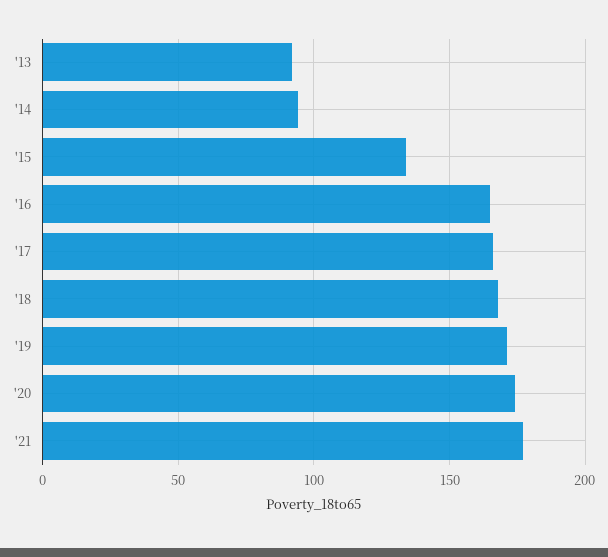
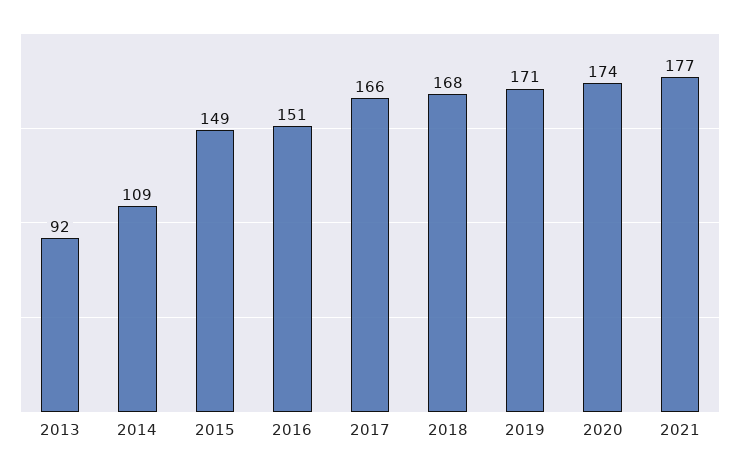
  {
    "'13": 92,
-   "'14": 95,
+   "'14": 109,
-   "'15": 135,
+   "'15": 149,
-   "'16": 165,
+   "'16": 151,
    "'17": 166,
    "'18": 168,
    "'19": 171,
    "'20": 174,
    "'21": 177
  }

